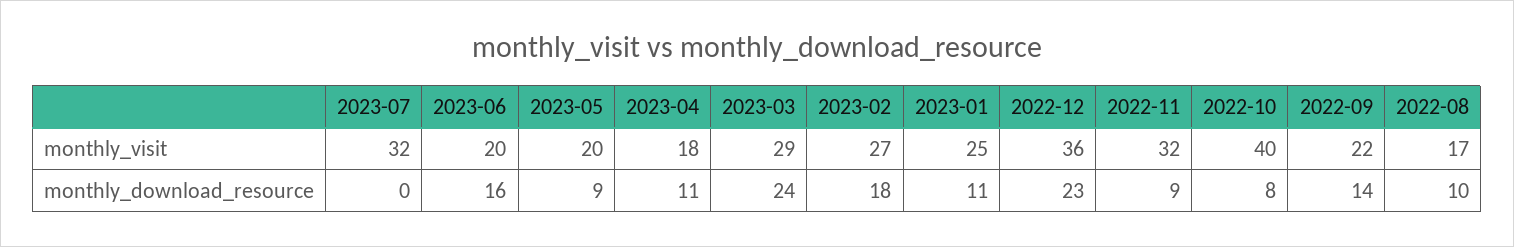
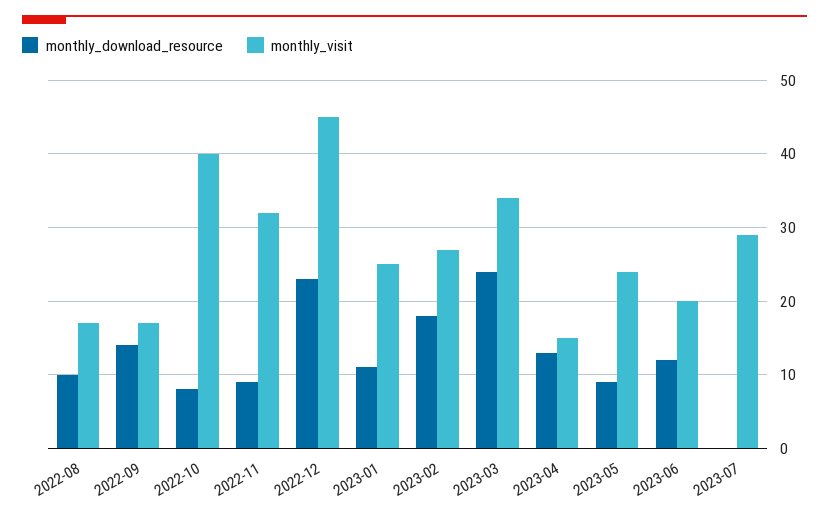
  {
    "monthly_visit": {
-     "2023-07": 32,
+     "2023-07": 29,
      "2023-06": 20,
-     "2023-05": 20,
+     "2023-05": 24,
-     "2023-04": 18,
+     "2023-04": 15,
-     "2023-03": 29,
+     "2023-03": 34,
      "2023-02": 27,
      "2023-01": 25,
-     "2022-12": 36,
+     "2022-12": 45,
      "2022-11": 32,
      "2022-10": 40,
-     "2022-09": 22,
+     "2022-09": 17,
      "2022-08": 17
    },
    "monthly_download_resource": {
      "2023-07": 0,
-     "2023-06": 16,
+     "2023-06": 12,
      "2023-05": 9,
-     "2023-04": 11,
+     "2023-04": 13,
      "2023-03": 24,
      "2023-02": 18,
      "2023-01": 11,
      "2022-12": 23,
      "2022-11": 9,
      "2022-10": 8,
      "2022-09": 14,
      "2022-08": 10
    }
  }

